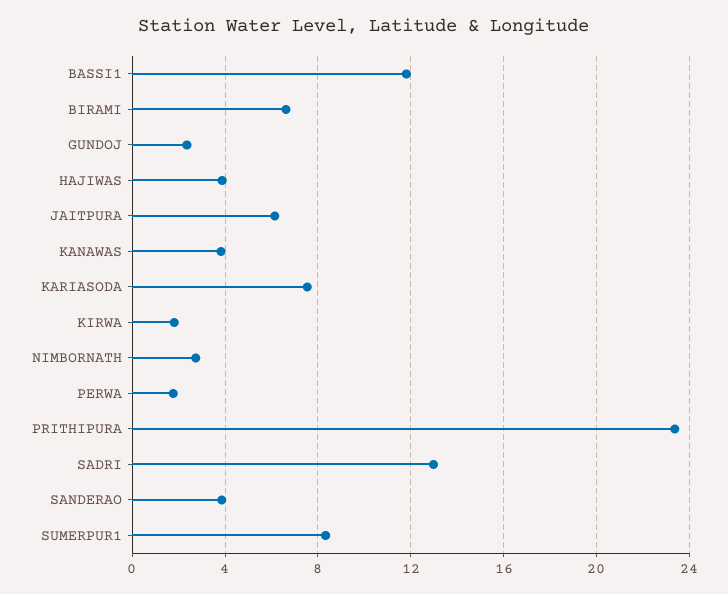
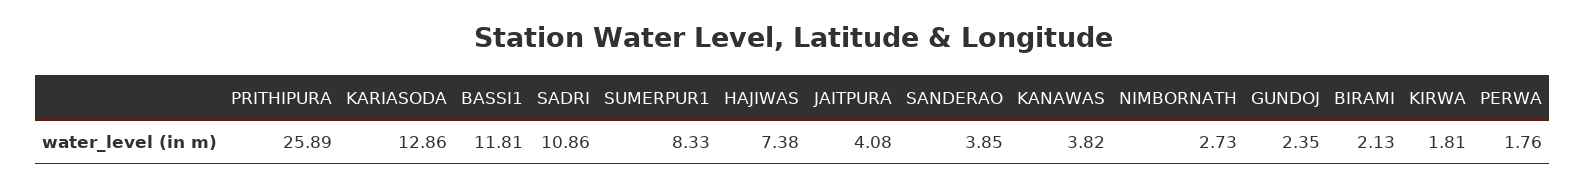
  {
    "BASSI1": 11.81,
-   "BIRAMI": 6.5,
+   "BIRAMI": 2.13,
    "GUNDOJ": 2.35,
-   "HAJIWAS": 4,
+   "HAJIWAS": 7.38,
-   "JAITPURA": 6,
+   "JAITPURA": 4.08,
    "KANAWAS": 3.82,
-   "KARIASODA": 7.5,
+   "KARIASODA": 12.86,
    "KIRWA": 1.81,
    "NIMBORNATH": 2.73,
    "PERWA": 1.76,
-   "PRITHIPURA": 23.5,
+   "PRITHIPURA": 25.89,
-   "SADRI": 13,
+   "SADRI": 10.86,
    "SANDERAO": 3.85,
    "SUMERPUR1": 8.33
  }

